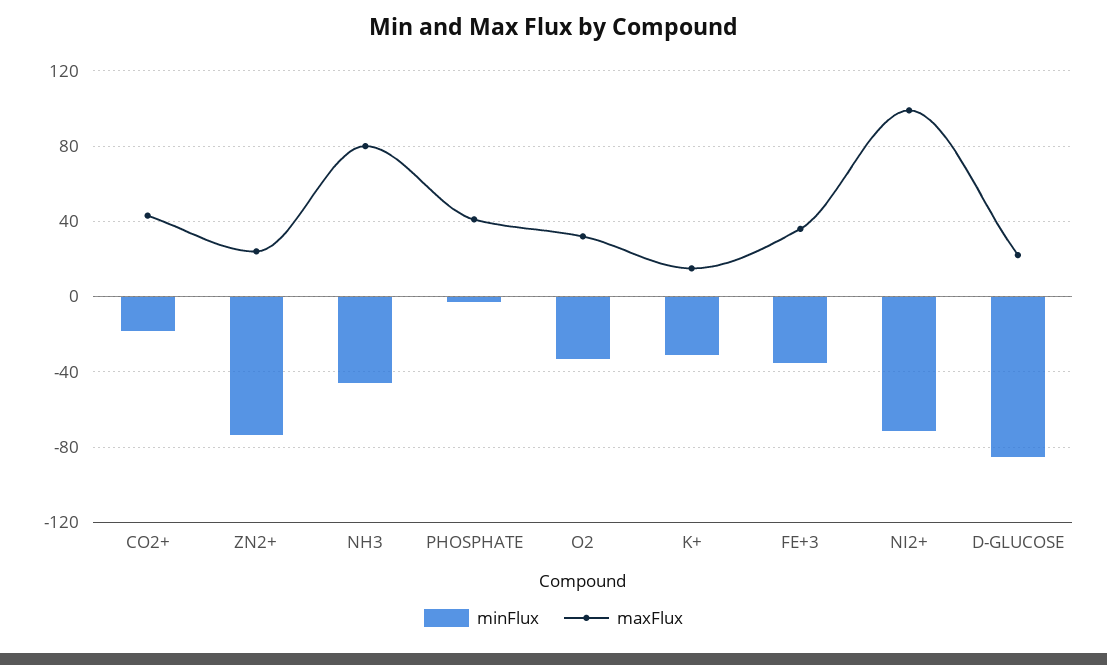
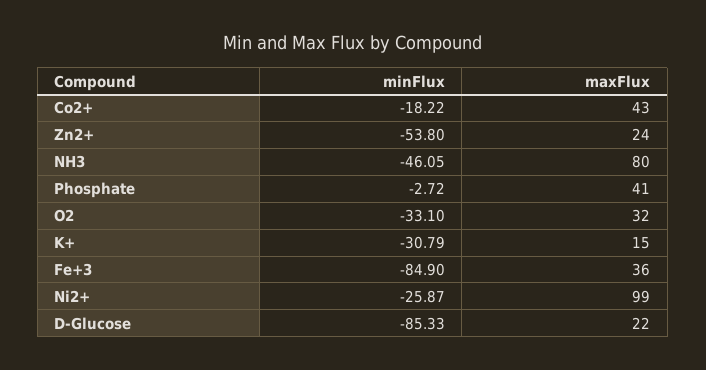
  {
    "minFlux": {
      "CO2+": -18.22,
-     "ZN2+": -75,
+     "ZN2+": -53.8,
      "NH3": -46.05,
      "PHOSPHATE": -2.72,
      "O2": -33.1,
      "K+": -30.79,
-     "FE+3": -35,
+     "FE+3": -84.9,
-     "NI2+": -70,
+     "NI2+": -25.87,
      "D-GLUCOSE": -85.33
    },
    "maxFlux": {
      "CO2+": 43,
      "ZN2+": 24,
      "NH3": 80,
      "PHOSPHATE": 41,
      "O2": 32,
      "K+": 15,
      "FE+3": 36,
      "NI2+": 99,
      "D-GLUCOSE": 22
    }
  }

